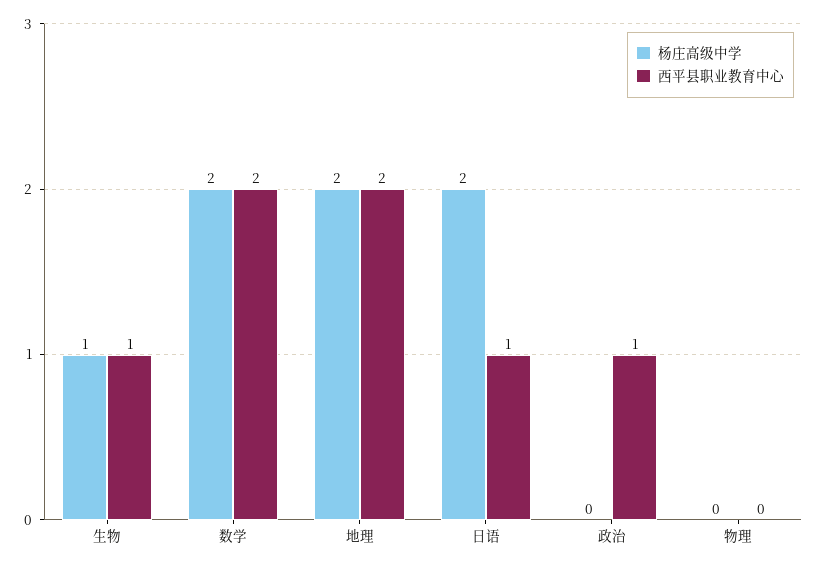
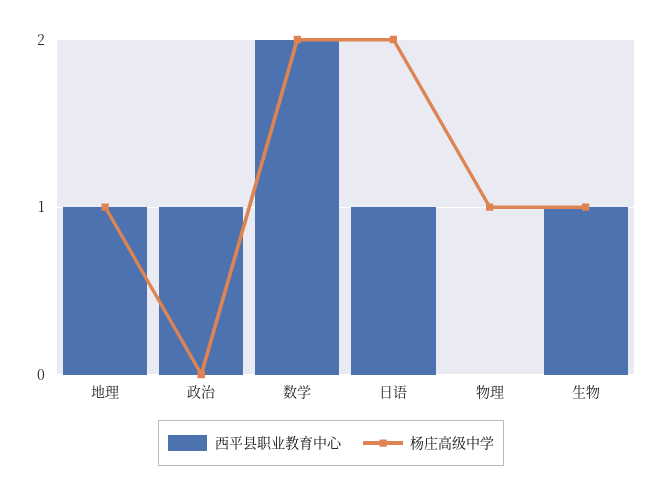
  {
    "杨庄高级中学": {
      "生物": 1,
      "数学": 2,
-     "地理": 2,
+     "地理": 1,
      "日语": 2,
      "政治": 0,
-     "物理": 0
+     "物理": 1
    },
    "西平县职业教育中心": {
      "生物": 1,
      "数学": 2,
-     "地理": 2,
+     "地理": 1,
      "日语": 1,
      "政治": 1,
      "物理": 0
    }
  }

